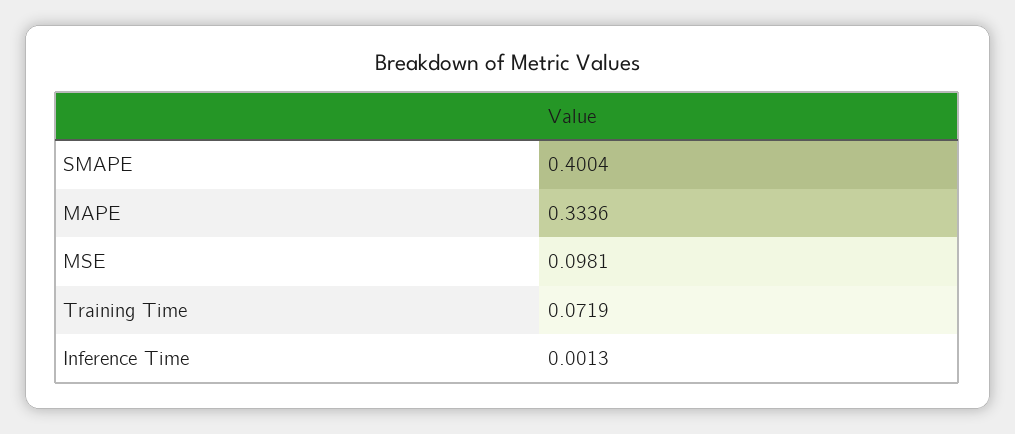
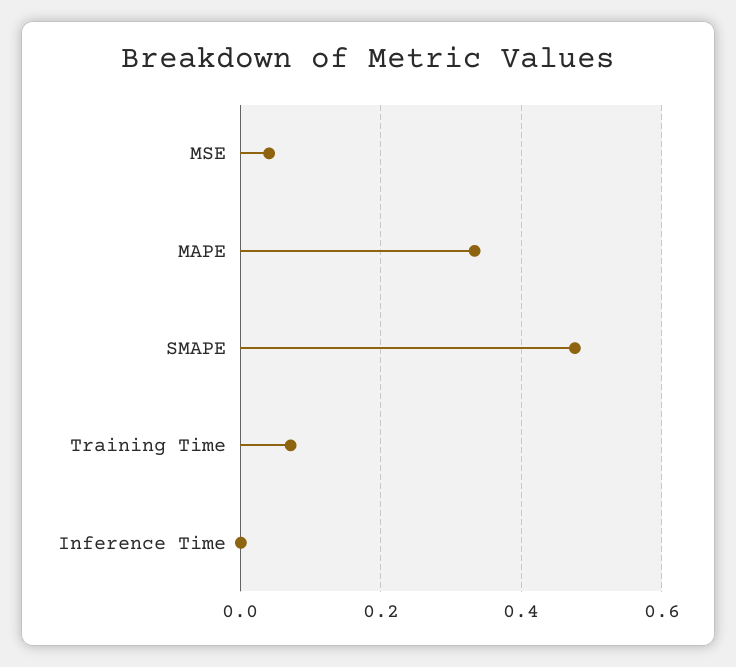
  {
-   "SMAPE": 0.4004,
+   "SMAPE": 0.48,
    "MAPE": 0.3336,
-   "MSE": 0.0981,
+   "MSE": 0.04,
    "Training Time": 0.0719,
    "Inference Time": 0.0013
  }

